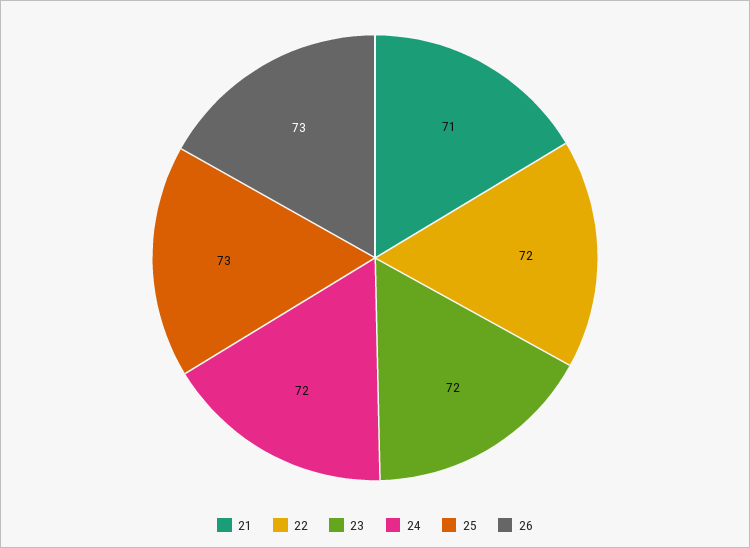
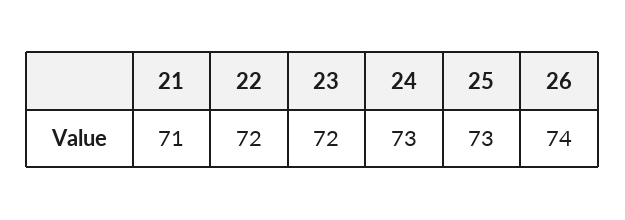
  {
    "21": 71,
    "22": 72,
    "23": 72,
-   "24": 72,
+   "24": 73,
    "25": 73,
-   "26": 73
+   "26": 74
  }

